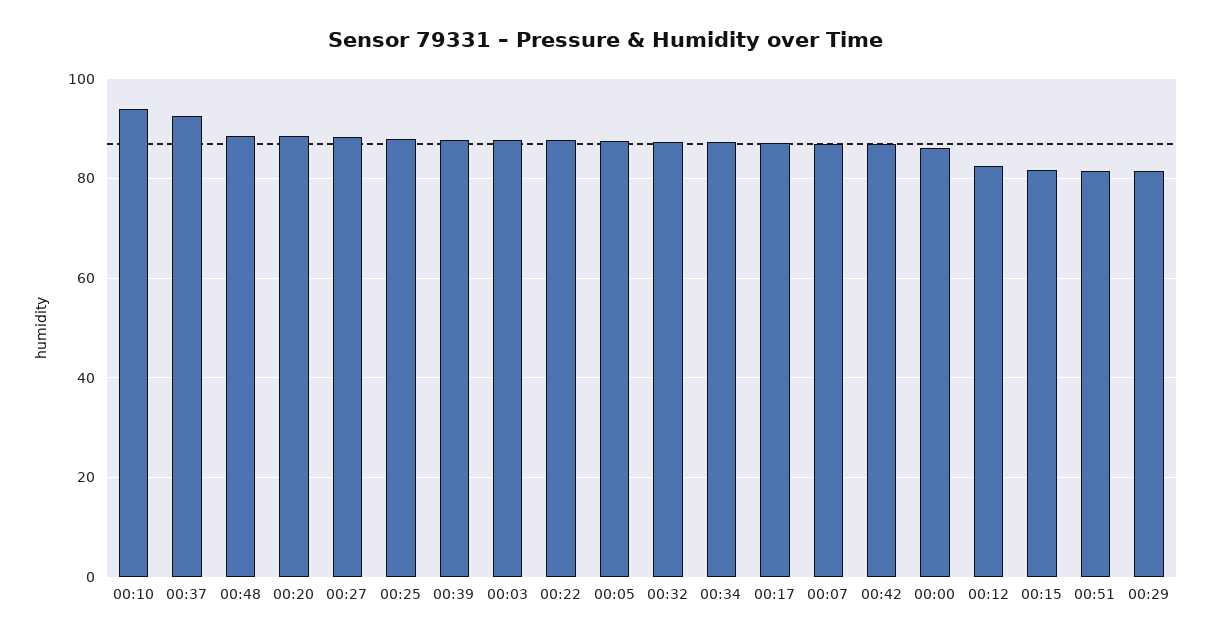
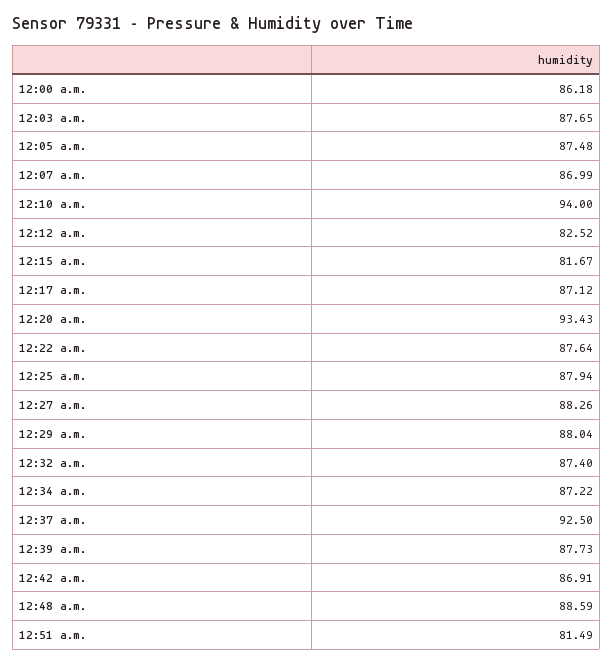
  {
    "00:10": 94,
    "00:37": 92.5,
    "00:48": 88.59,
-   "00:20": 88,
+   "00:20": 93.43,
    "00:27": 88.26,
    "00:25": 87.94,
    "00:39": 87.73,
    "00:03": 87.65,
    "00:22": 87.64,
    "00:05": 87.48,
    "00:32": 87.4,
    "00:34": 87.22,
    "00:17": 87.12,
    "00:07": 86.99,
    "00:42": 86.91,
    "00:00": 86.18,
    "00:12": 82.52,
    "00:15": 81.67,
    "00:51": 81.49,
-   "00:29": 82
+   "00:29": 88.04
  }

